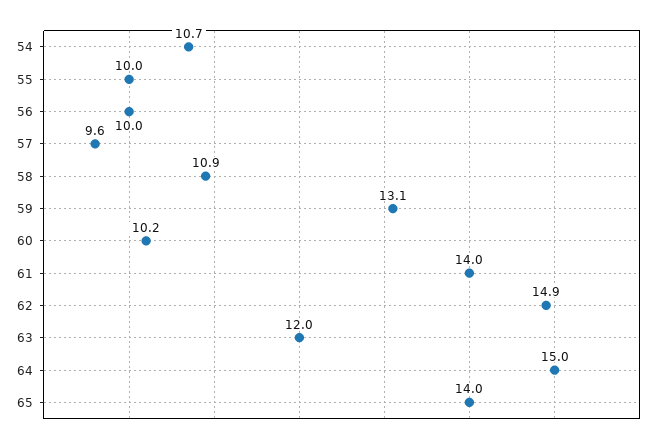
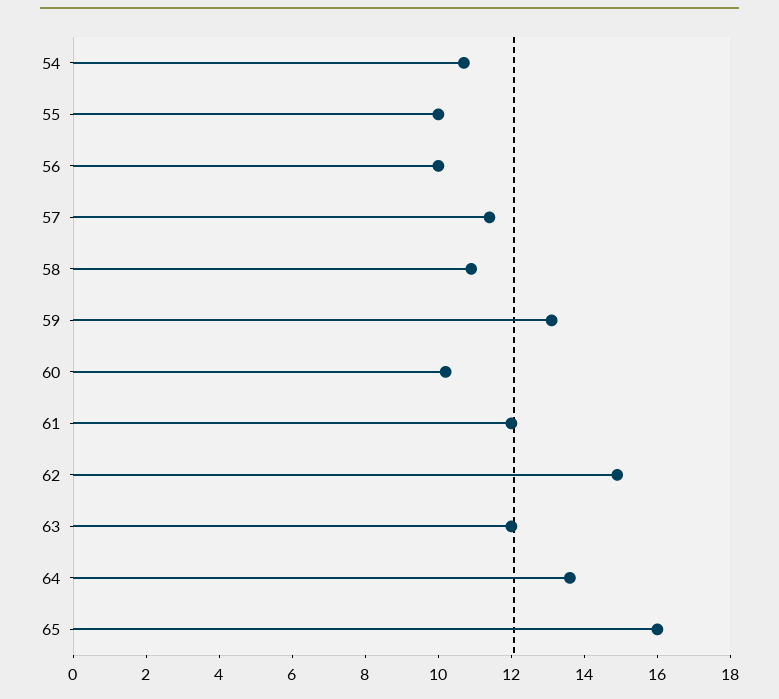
  {
    "54": 10.7,
    "55": 10,
    "56": 10,
-   "57": 9.6,
+   "57": 11.5,
    "58": 10.9,
    "59": 13.1,
    "60": 10.2,
-   "61": 14,
+   "61": 12,
    "62": 14.9,
    "63": 12,
-   "64": 15,
+   "64": 13.5,
-   "65": 14
+   "65": 16
  }

